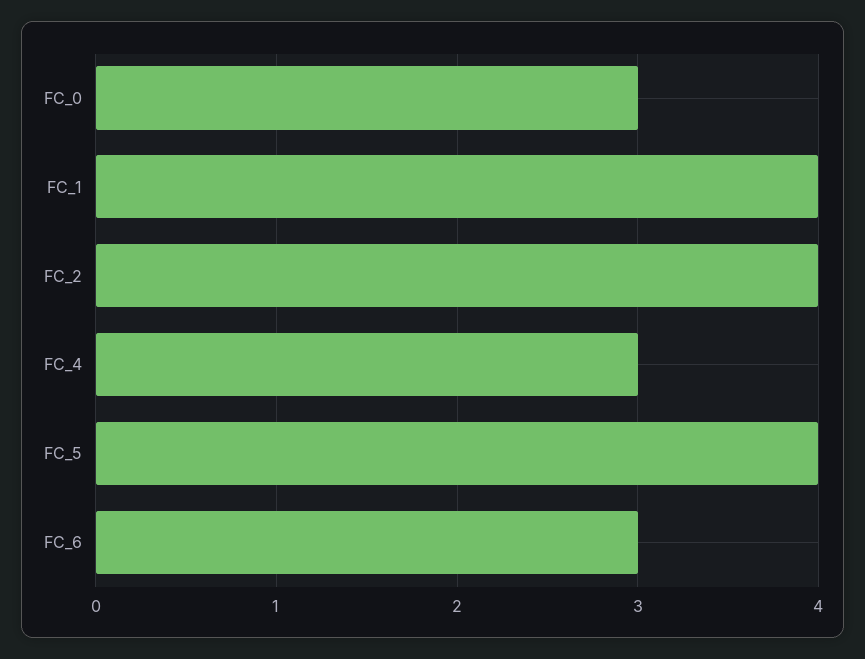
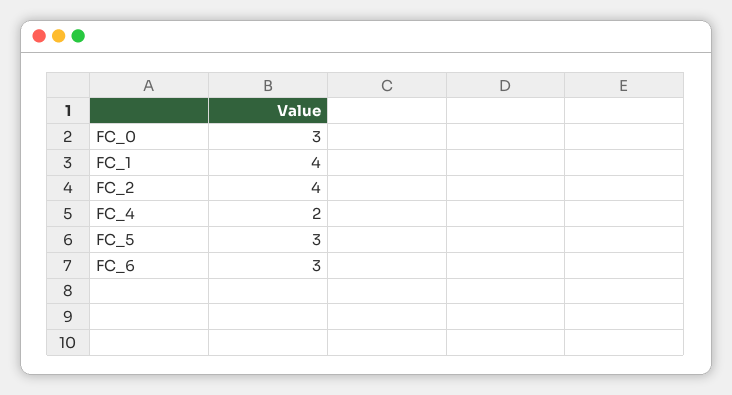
  {
    "FC_0": 3,
    "FC_1": 4,
    "FC_2": 4,
-   "FC_4": 3,
+   "FC_4": 2,
-   "FC_5": 4,
+   "FC_5": 3,
    "FC_6": 3
  }

